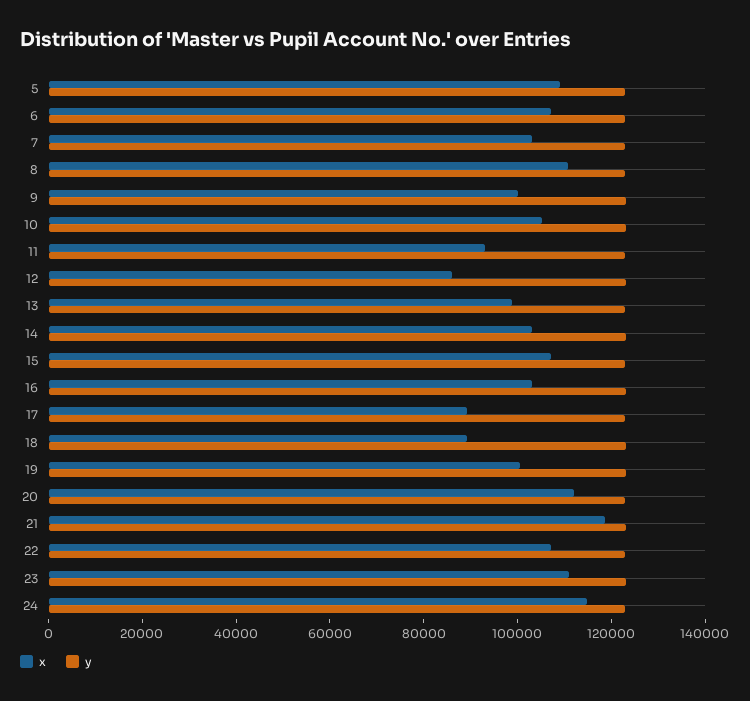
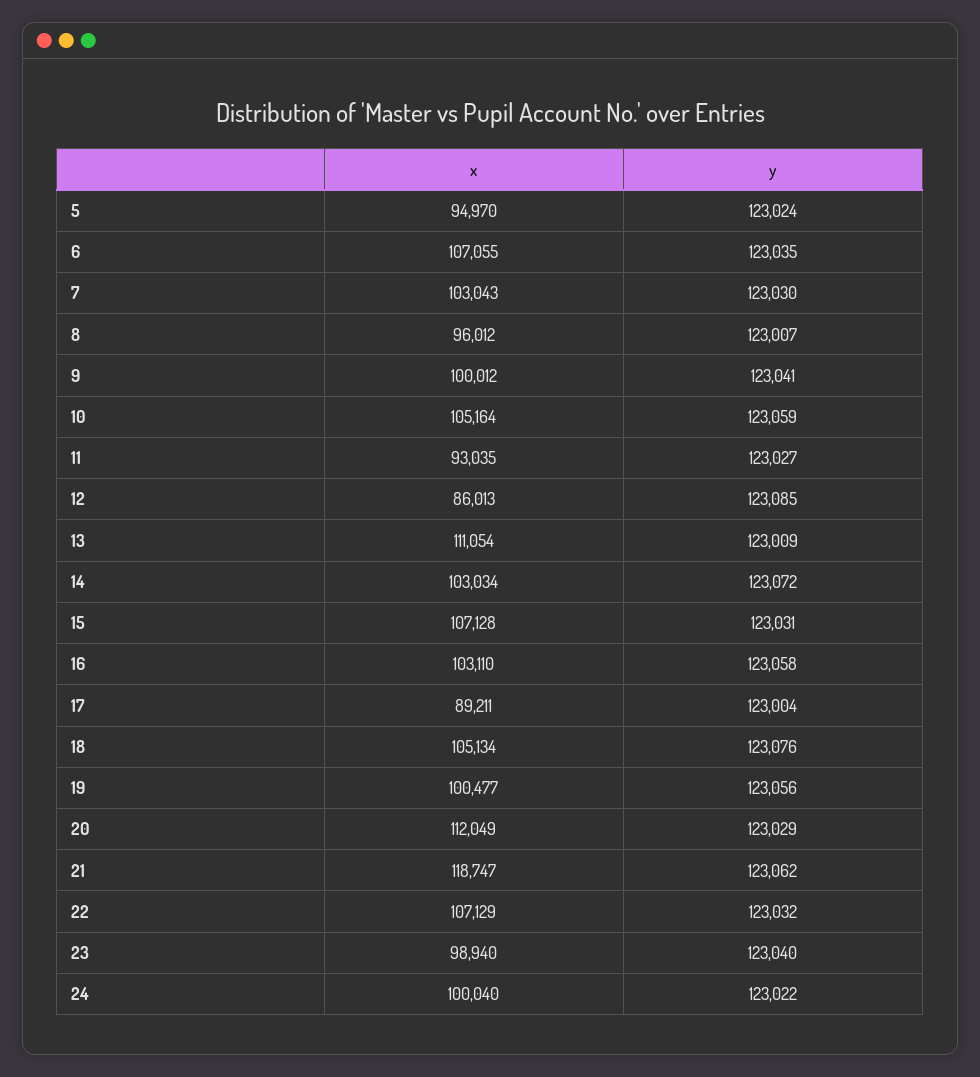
  {
    "x": {
-     "5": 110000,
+     "5": 94970,
      "6": 107055,
      "7": 103043,
-     "8": 110000,
+     "8": 96012,
      "9": 100012,
      "10": 105164,
      "11": 93035,
      "12": 86013,
-     "13": 100000,
+     "13": 111054,
      "14": 103034,
      "15": 107128,
      "16": 103110,
      "17": 89211,
-     "18": 90000,
+     "18": 105134,
      "19": 100477,
      "20": 112049,
      "21": 118747,
      "22": 107129,
-     "23": 110000,
+     "23": 98940,
-     "24": 115000
+     "24": 100040
    },
    "y": {
      "5": 123024,
      "6": 123035,
      "7": 123030,
      "8": 123007,
      "9": 123041,
      "10": 123059,
      "11": 123027,
      "12": 123085,
      "13": 123009,
      "14": 123072,
      "15": 123031,
      "16": 123058,
      "17": 123004,
      "18": 123076,
      "19": 123056,
      "20": 123029,
      "21": 123062,
      "22": 123032,
      "23": 123040,
      "24": 123022
    }
  }

